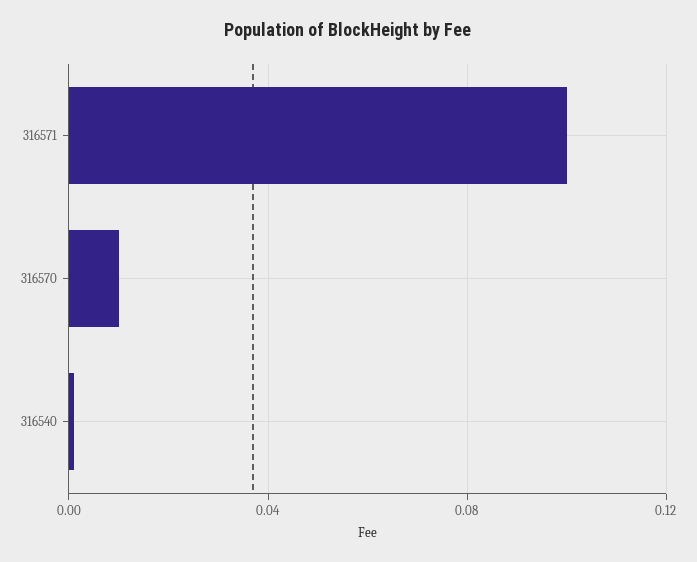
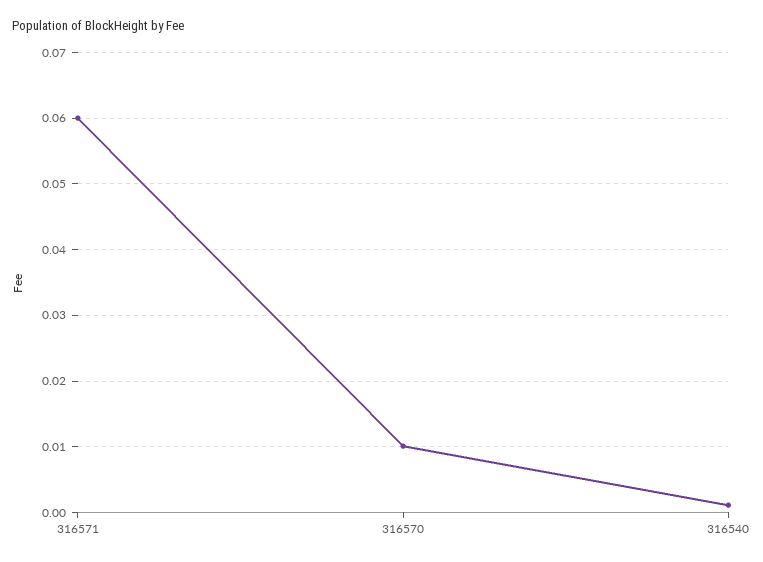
  {
-   "316571": 0.1,
+   "316571": 0.06,
    "316570": 0.01,
    "316540": 0.001
  }

